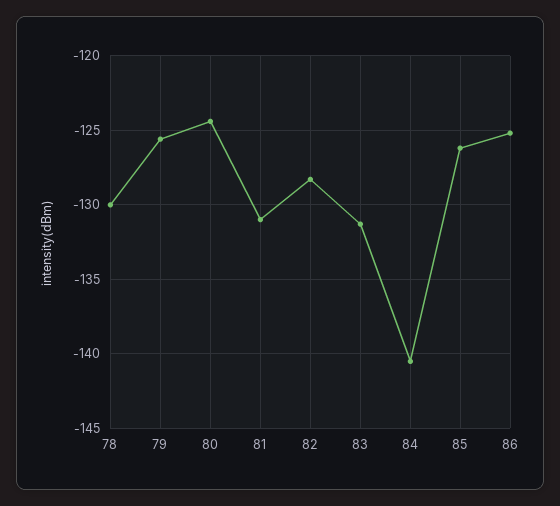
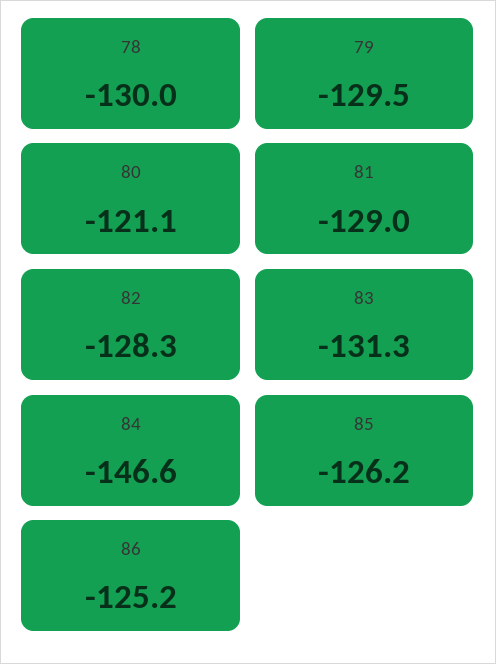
  {
    "78": -130,
-   "79": -125.5,
+   "79": -129.5,
-   "80": -124.5,
+   "80": -121.1,
-   "81": -131,
+   "81": -129,
    "82": -128.3,
    "83": -131.3,
-   "84": -140.5,
+   "84": -146.6,
    "85": -126.2,
    "86": -125.2
  }

